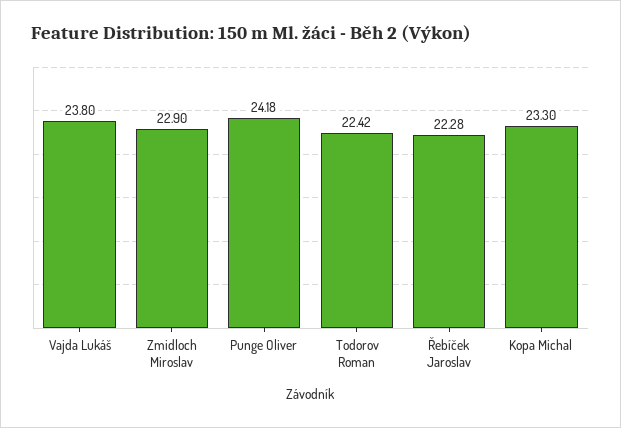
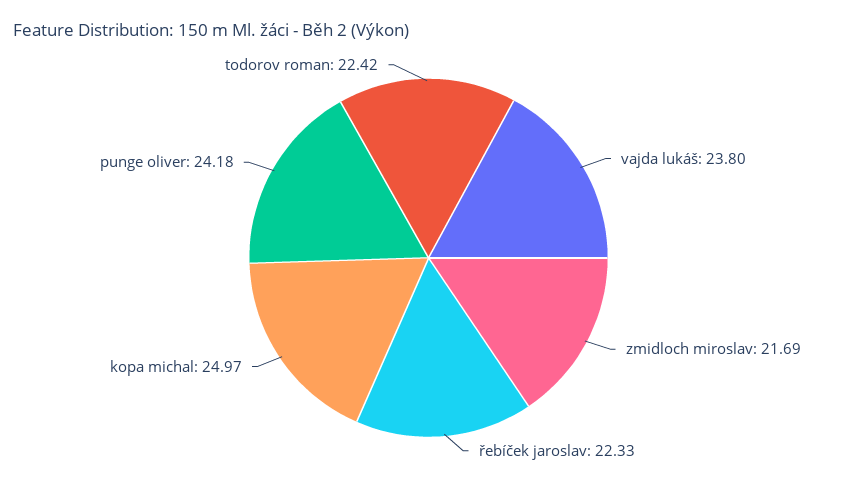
  {
    "Vajda Lukáš": 23.8,
-   "Zmidloch Miroslav": 22.9,
+   "Zmidloch Miroslav": 21.69,
    "Punge Oliver": 24.18,
    "Todorov Roman": 22.42,
-   "Řebíček Jaroslav": 22.28,
+   "Řebíček Jaroslav": 22.33,
-   "Kopa Michal": 23.3
+   "Kopa Michal": 24.97
  }

